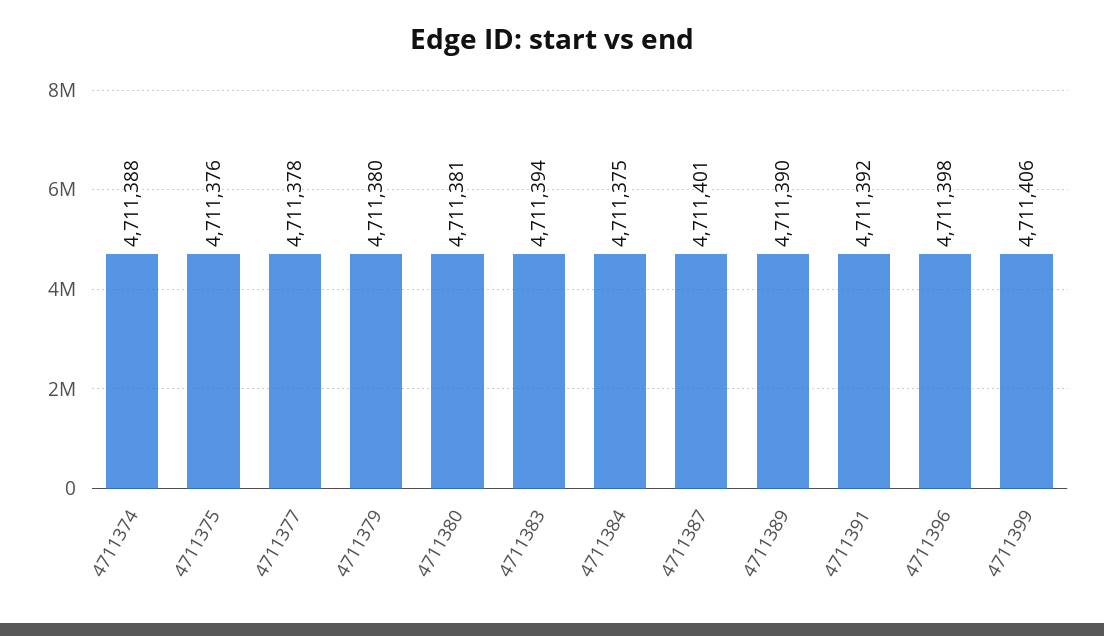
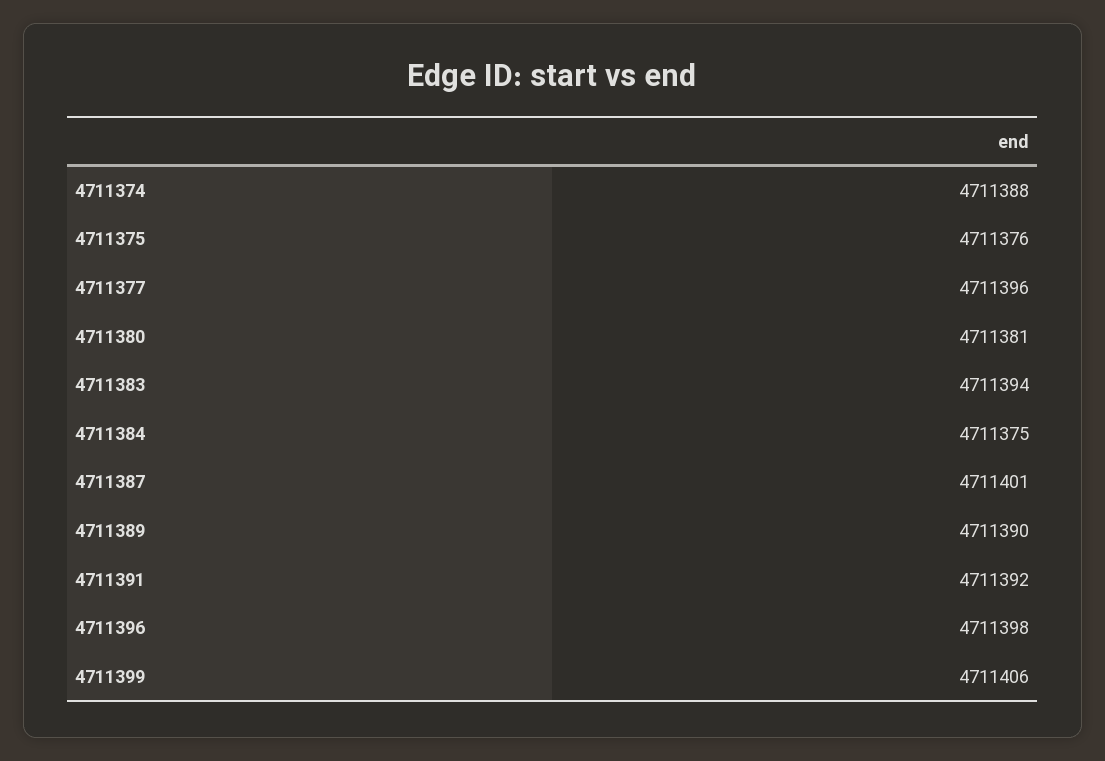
  {
    "4711374": 4711388,
    "4711375": 4711376,
-   "4711377": 4711378,
+   "4711377": 4711396,
-   "4711379": 4711380,
    "4711380": 4711381,
    "4711383": 4711394,
    "4711384": 4711375,
    "4711387": 4711401,
    "4711389": 4711390,
    "4711391": 4711392,
    "4711396": 4711398,
    "4711399": 4711406
  }

